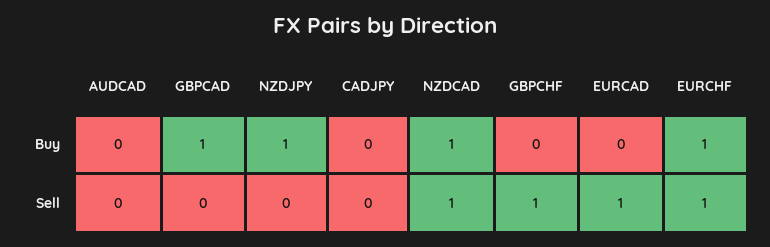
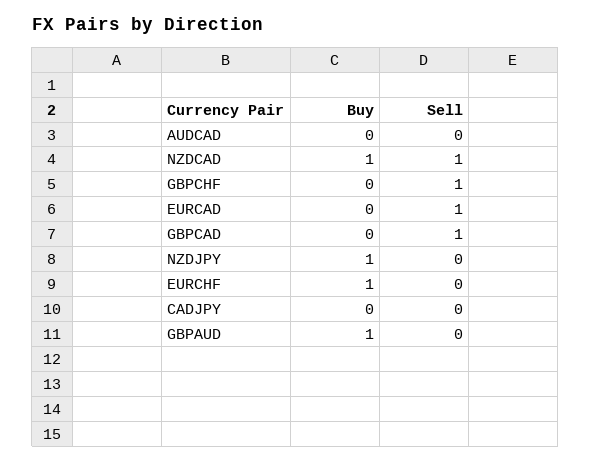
  {
    "AUDCAD": {
      "Buy": 0,
      "Sell": 0
    },
    "GBPCAD": {
-     "Buy": 1,
+     "Buy": 0,
-     "Sell": 0
+     "Sell": 1
    },
    "NZDJPY": {
      "Buy": 1,
      "Sell": 0
    },
    "CADJPY": {
      "Buy": 0,
      "Sell": 0
    },
    "NZDCAD": {
      "Buy": 1,
      "Sell": 1
    },
    "GBPCHF": {
      "Buy": 0,
      "Sell": 1
    },
    "EURCAD": {
      "Buy": 0,
      "Sell": 1
    },
    "EURCHF": {
      "Buy": 1,
-     "Sell": 1
+     "Sell": 0
-   }
+   },
+   "GBPAUD": {
+     "Buy": 1,
+     "Sell": 0
+   }
  }

